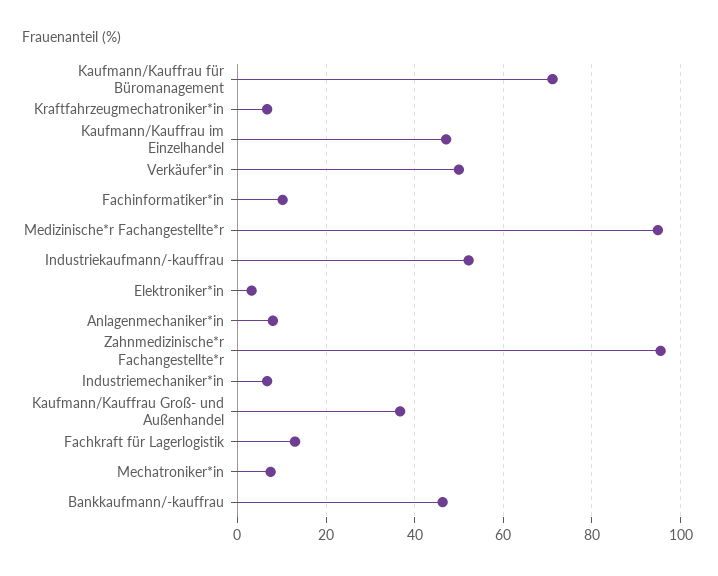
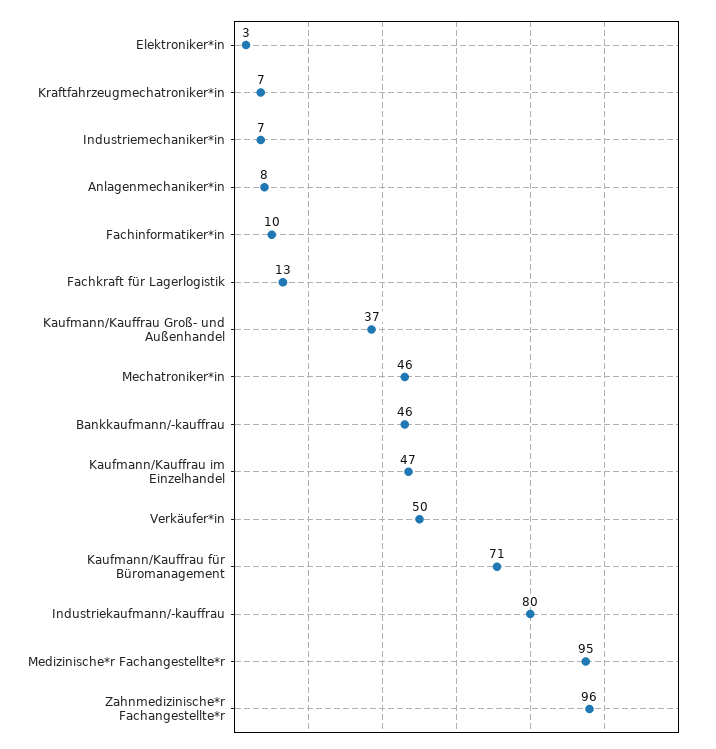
  {
    "Kaufmann/Kauffrau für Büromanagement": 71,
    "Kraftfahrzeugmechatroniker*in": 7,
    "Kaufmann/Kauffrau im Einzelhandel": 47,
    "Verkäufer*in": 50,
    "Fachinformatiker*in": 10,
    "Medizinische*r Fachangestellte*r": 95,
-   "Industriekaufmann/-kauffrau": 52,
+   "Industriekaufmann/-kauffrau": 80,
    "Elektroniker*in": 3,
    "Anlagenmechaniker*in": 8,
    "Zahnmedizinische*r Fachangestellte*r": 96,
    "Industriemechaniker*in": 7,
    "Kaufmann/Kauffrau Groß- und Außenhandel": 37,
    "Fachkraft für Lagerlogistik": 13,
-   "Mechatroniker*in": 8,
+   "Mechatroniker*in": 46,
    "Bankkaufmann/-kauffrau": 46
  }

